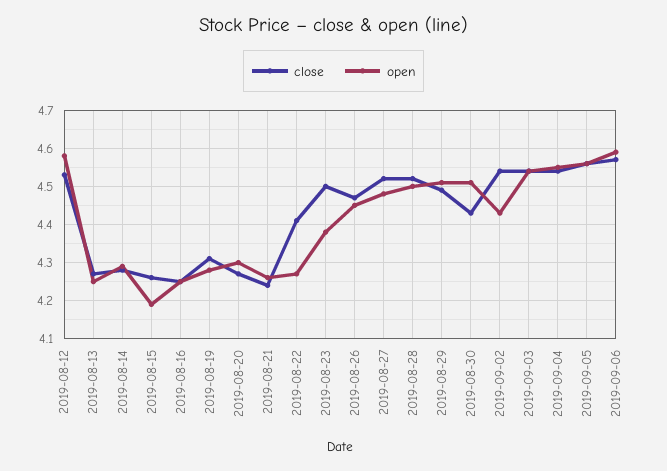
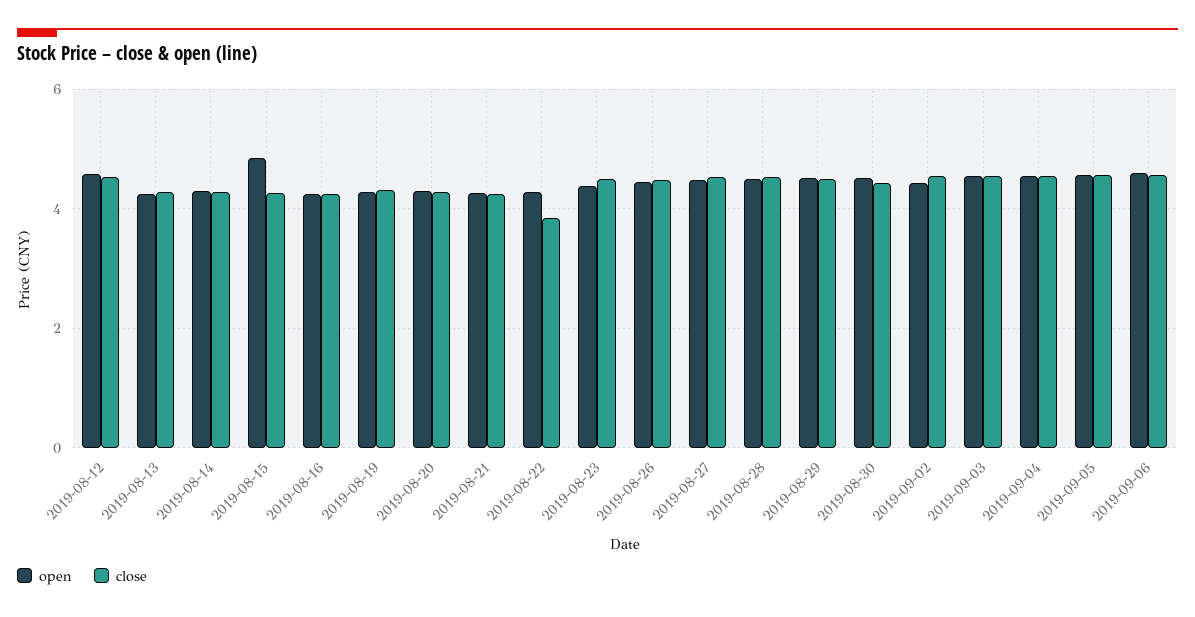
  {
    "close": {
      "2019-08-12": 4.55,
      "2019-08-13": 4.25,
      "2019-08-14": 4.3,
      "2019-08-15": 4.25,
      "2019-08-16": 4.25,
      "2019-08-19": 4.3,
      "2019-08-20": 4.25,
      "2019-08-21": 4.25,
-     "2019-08-22": 4.4,
+     "2019-08-22": 3.8,
      "2019-08-23": 4.5,
      "2019-08-26": 4.45,
      "2019-08-27": 4.5,
      "2019-08-28": 4.5,
      "2019-08-29": 4.5,
      "2019-08-30": 4.45,
      "2019-09-02": 4.55,
      "2019-09-03": 4.55,
      "2019-09-04": 4.55,
      "2019-09-05": 4.55,
      "2019-09-06": 4.55
    },
    "open": {
      "2019-08-12": 4.6,
      "2019-08-13": 4.25,
      "2019-08-14": 4.3,
-     "2019-08-15": 4.2,
+     "2019-08-15": 4.8,
      "2019-08-16": 4.25,
      "2019-08-19": 4.3,
      "2019-08-20": 4.3,
      "2019-08-21": 4.25,
      "2019-08-22": 4.25,
      "2019-08-23": 4.4,
      "2019-08-26": 4.45,
      "2019-08-27": 4.5,
      "2019-08-28": 4.5,
      "2019-08-29": 4.5,
      "2019-08-30": 4.5,
      "2019-09-02": 4.45,
      "2019-09-03": 4.55,
      "2019-09-04": 4.55,
      "2019-09-05": 4.55,
      "2019-09-06": 4.6
    }
  }

